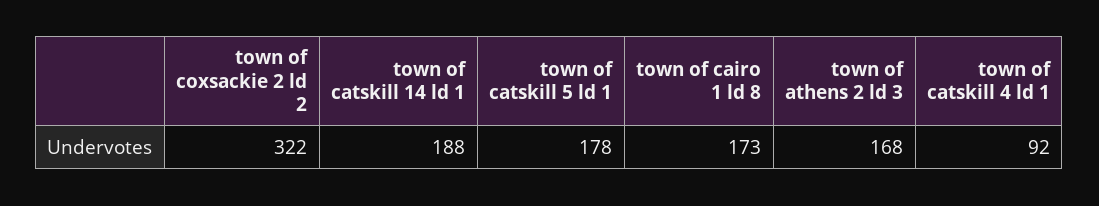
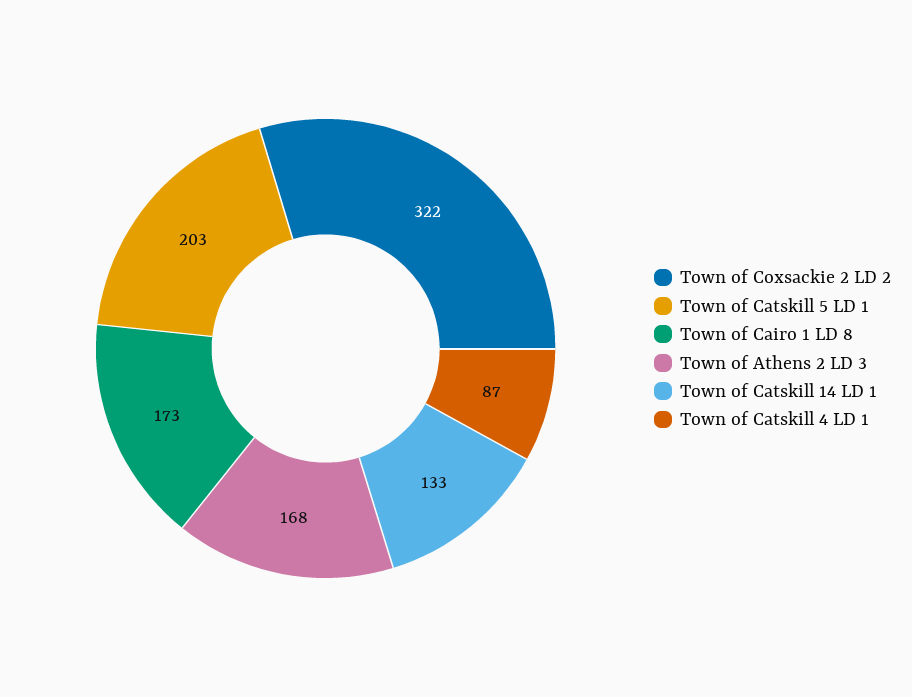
  {
    "town of coxsackie 2 ld 2": 322,
-   "town of catskill 14 ld 1": 188,
+   "town of catskill 14 ld 1": 133,
-   "town of catskill 5 ld 1": 178,
+   "town of catskill 5 ld 1": 203,
    "town of cairo 1 ld 8": 173,
    "town of athens 2 ld 3": 168,
-   "town of catskill 4 ld 1": 92
+   "town of catskill 4 ld 1": 87
  }

